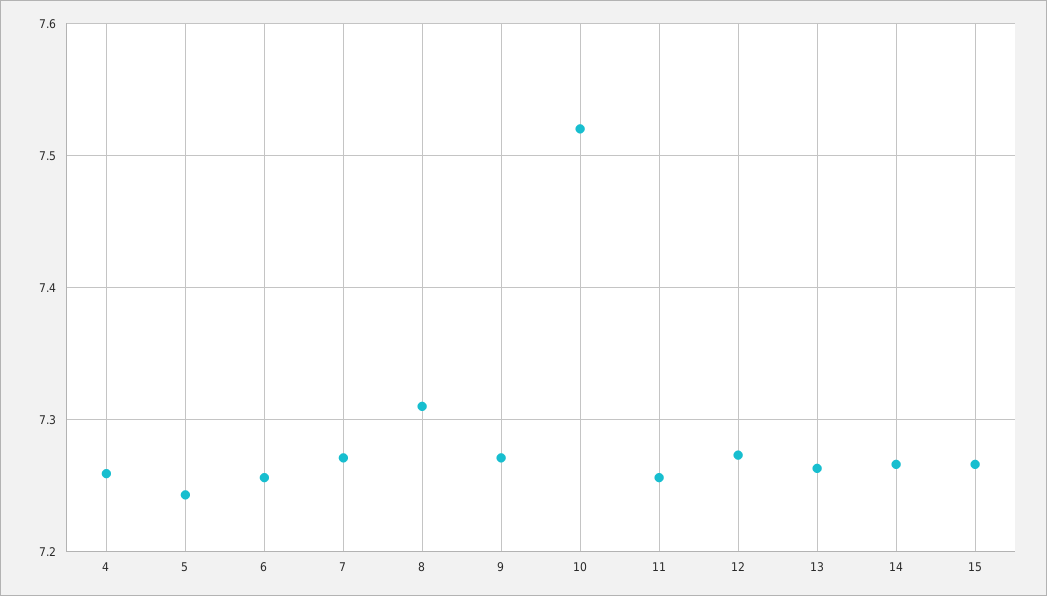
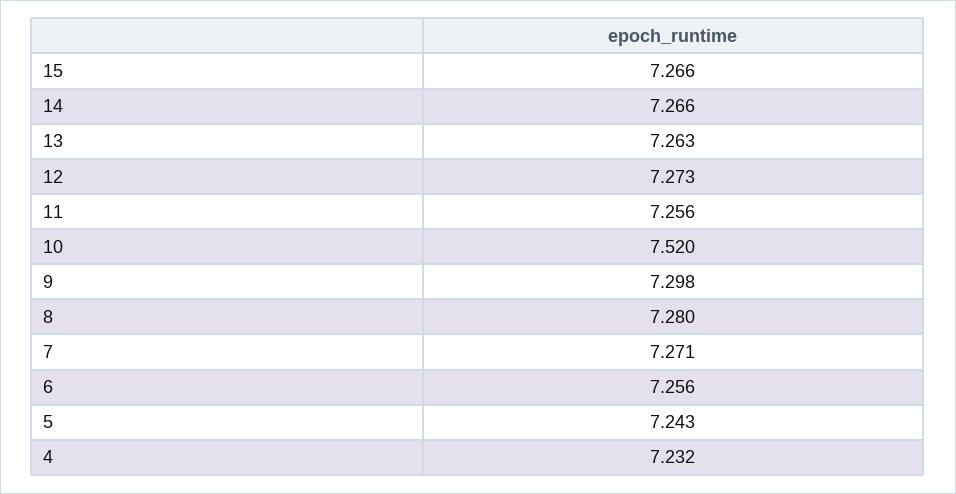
  {
-   "4": 7.26,
+   "4": 7.232,
    "5": 7.243,
    "6": 7.256,
    "7": 7.271,
-   "8": 7.31,
+   "8": 7.28,
-   "9": 7.27,
+   "9": 7.298,
    "10": 7.52,
    "11": 7.256,
    "12": 7.273,
    "13": 7.263,
    "14": 7.266,
    "15": 7.266
  }

